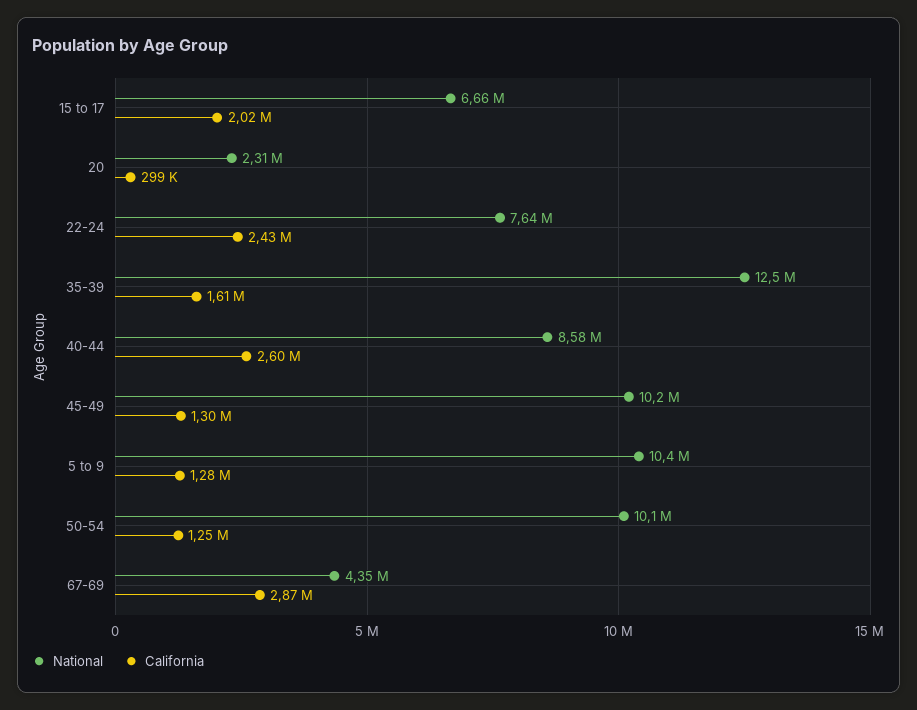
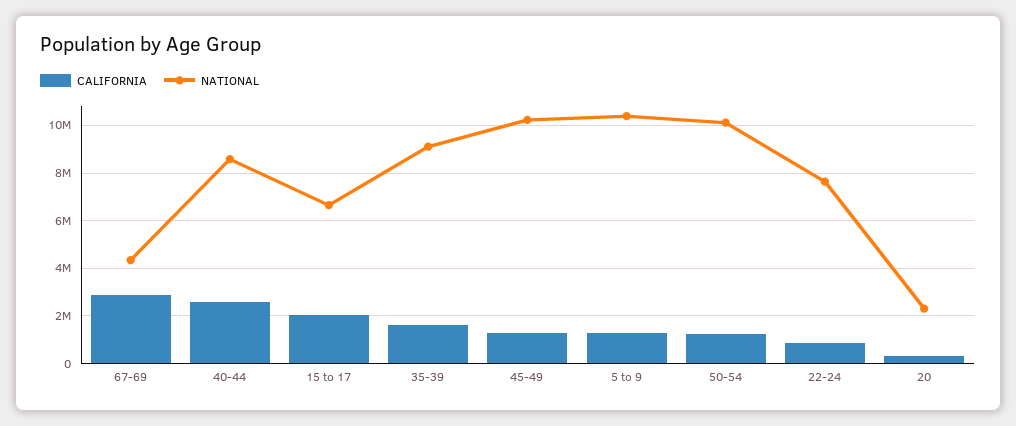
  {
    "National": {
      "15 to 17": 6660000,
      "20": 2310000,
      "22-24": 7640000,
-     "35-39": 12500000,
+     "35-39": 9000000,
      "40-44": 8580000,
      "45-49": 10200000,
      "5 to 9": 10400000,
      "50-54": 10100000,
      "67-69": 4350000
    },
    "California": {
      "15 to 17": 2020000,
      "20": 299000,
-     "22-24": 2430000,
+     "22-24": 1000000,
      "35-39": 1610000,
      "40-44": 2600000,
      "45-49": 1300000,
      "5 to 9": 1280000,
      "50-54": 1250000,
      "67-69": 2870000
    }
  }

